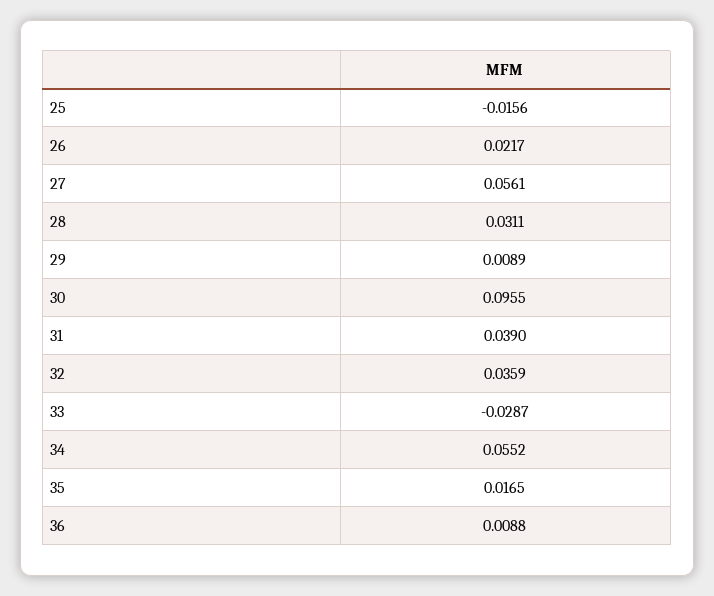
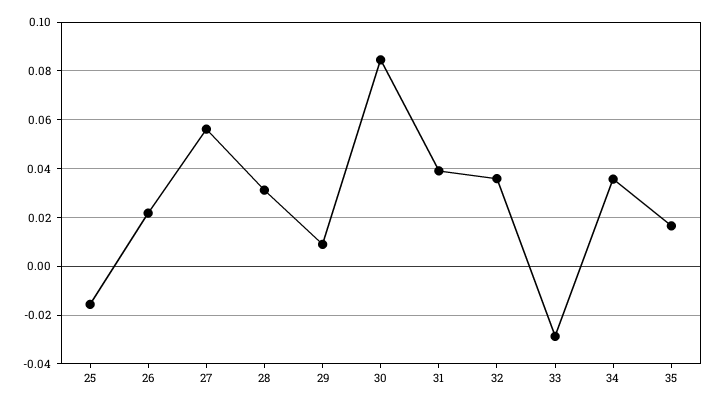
  {
    "25": -0.0156,
    "26": 0.0217,
    "27": 0.0561,
    "28": 0.0311,
    "29": 0.0089,
-   "30": 0.0955,
+   "30": 0.085,
    "31": 0.039,
    "32": 0.0359,
    "33": -0.0287,
-   "34": 0.0552,
+   "34": 0.035,
-   "35": 0.0165,
+   "35": 0.0165
-   "36": 0.0088
  }

